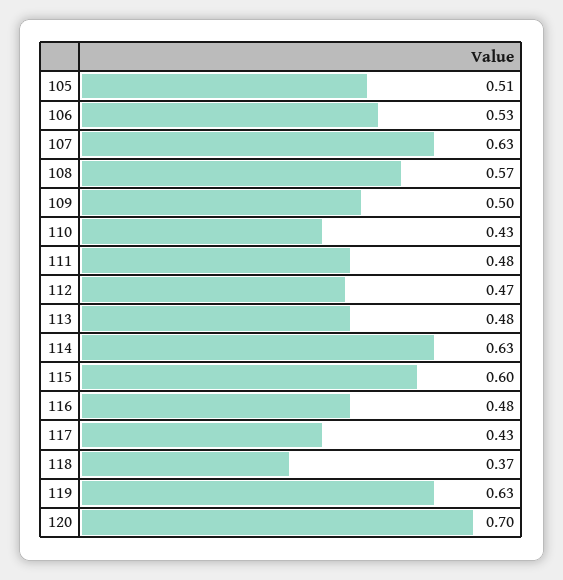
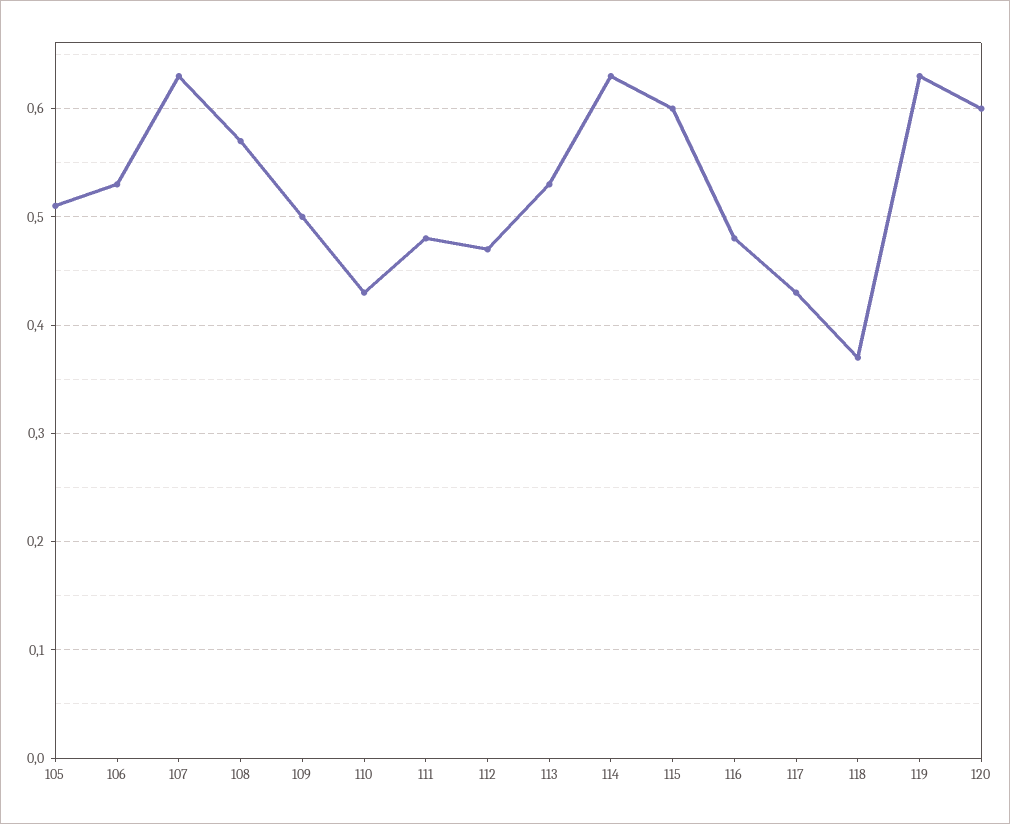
  {
    "105": 0.51,
    "106": 0.53,
    "107": 0.63,
    "108": 0.57,
    "109": 0.5,
    "110": 0.43,
    "111": 0.48,
    "112": 0.47,
-   "113": 0.48,
+   "113": 0.53,
    "114": 0.63,
    "115": 0.6,
    "116": 0.48,
    "117": 0.43,
    "118": 0.37,
    "119": 0.63,
-   "120": 0.7
+   "120": 0.6
  }

